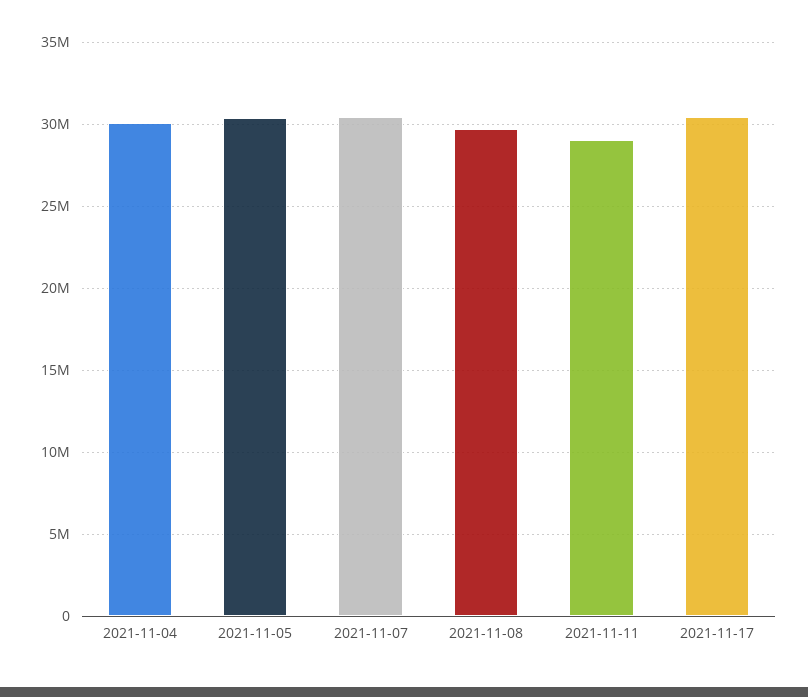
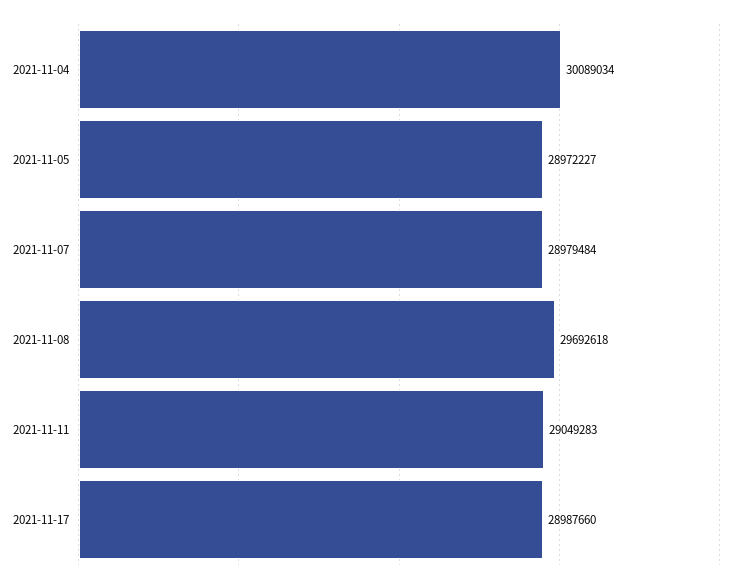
  {
    "2021-11-04": 30089034,
-   "2021-11-05": 30500000,
+   "2021-11-05": 28972227,
-   "2021-11-07": 30500000,
+   "2021-11-07": 28979484,
    "2021-11-08": 29692618,
    "2021-11-11": 29049283,
-   "2021-11-17": 30500000
+   "2021-11-17": 28987660
  }

